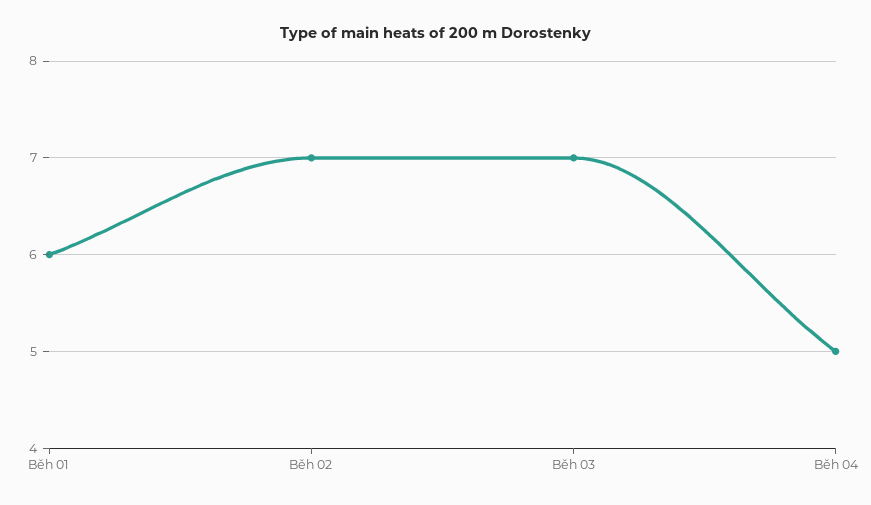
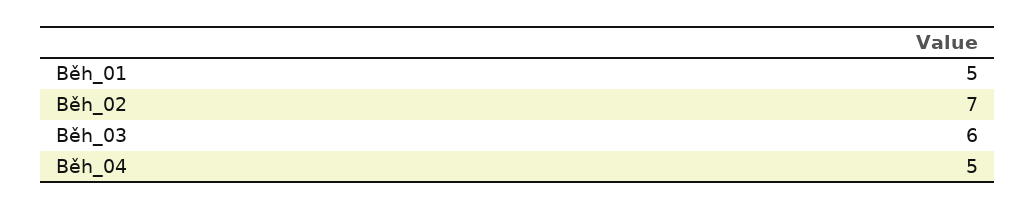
  {
-   "Běh 01": 6,
+   "Běh 01": 5,
    "Běh 02": 7,
-   "Běh 03": 7,
+   "Běh 03": 6,
    "Běh 04": 5
  }

